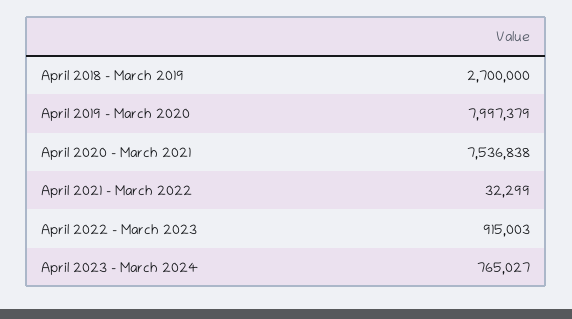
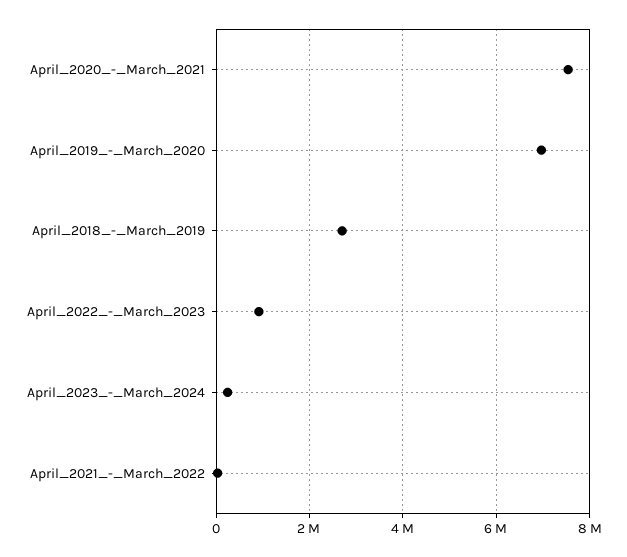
  {
    "April 2018 - March 2019": 2700000,
-   "April 2019 - March 2020": 7997379,
+   "April 2019 - March 2020": 7000000,
    "April 2020 - March 2021": 7536838,
    "April 2021 - March 2022": 32299,
    "April 2022 - March 2023": 915003,
-   "April 2023 - March 2024": 765027
+   "April 2023 - March 2024": 200000
  }

